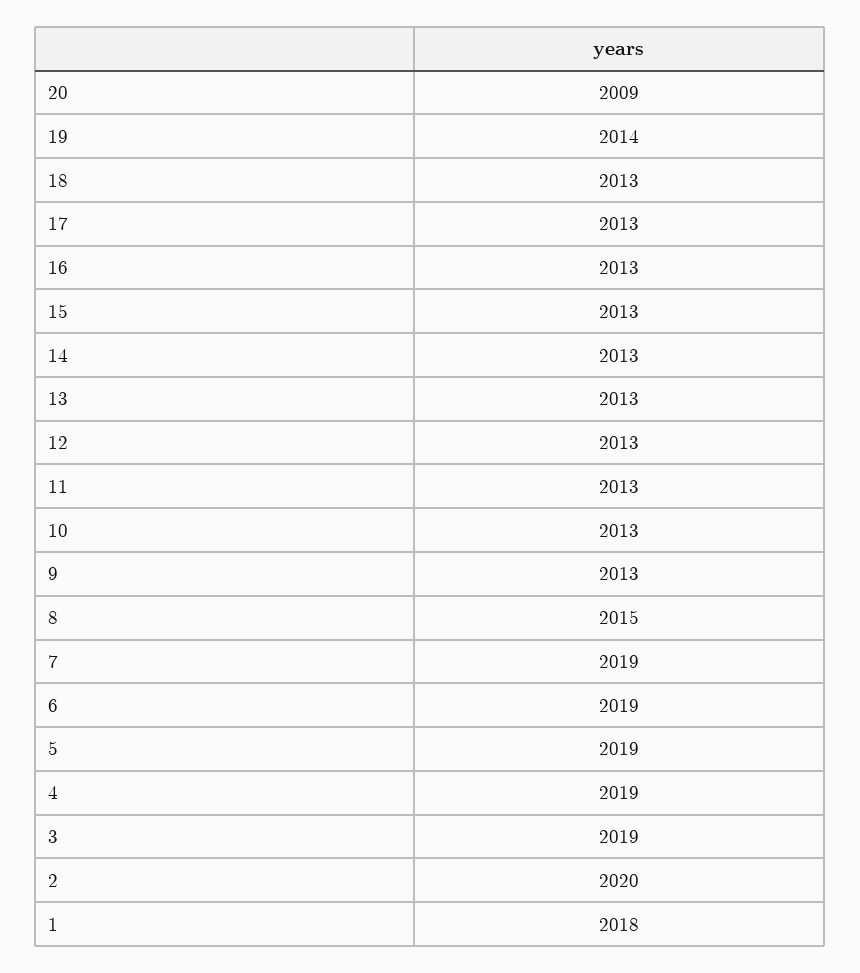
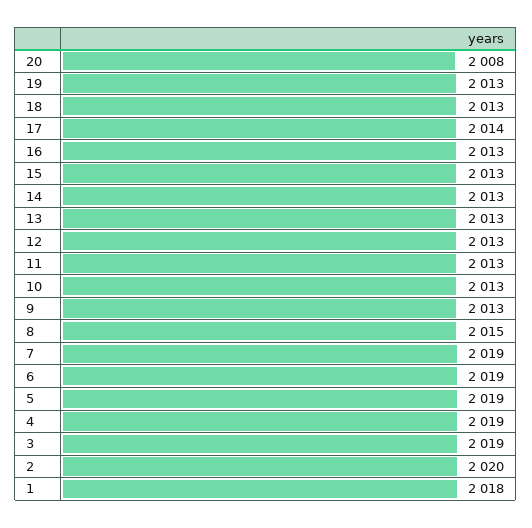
  {
-   "20": 2009,
+   "20": 2008,
-   "19": 2014,
+   "19": 2013,
    "18": 2013,
-   "17": 2013,
+   "17": 2014,
    "16": 2013,
    "15": 2013,
    "14": 2013,
    "13": 2013,
    "12": 2013,
    "11": 2013,
    "10": 2013,
    "9": 2013,
    "8": 2015,
    "7": 2019,
    "6": 2019,
    "5": 2019,
    "4": 2019,
    "3": 2019,
    "2": 2020,
    "1": 2018
  }

